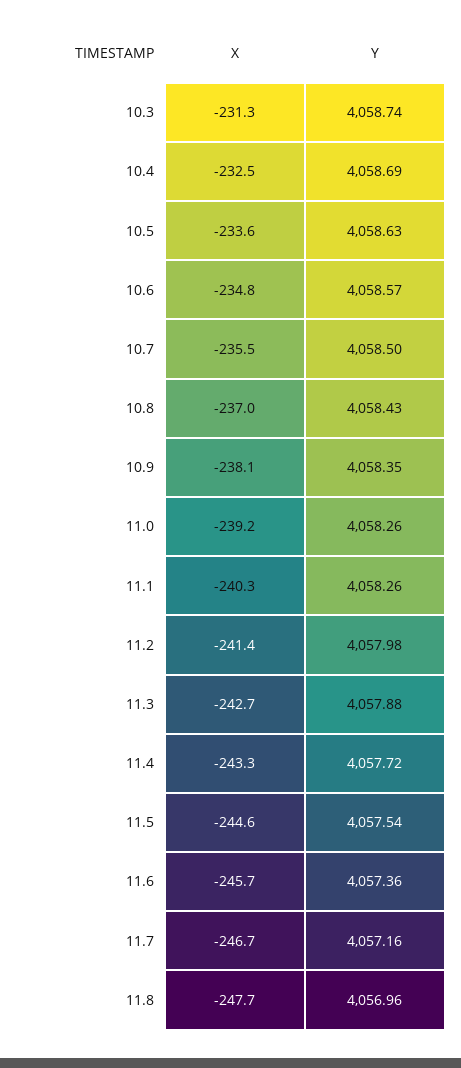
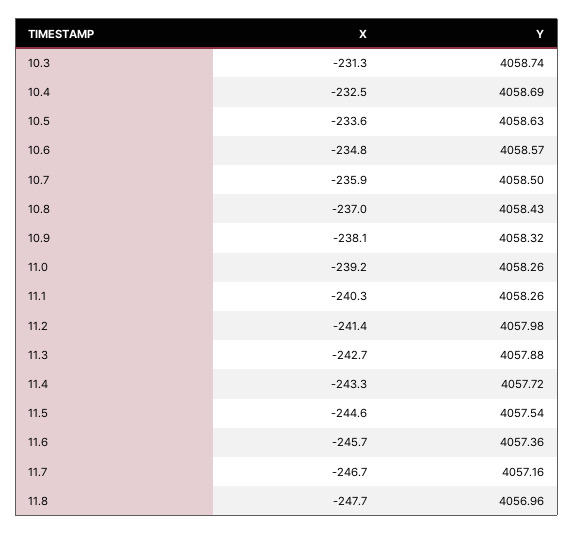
  {
    "X": {
      "10.3": -231.3,
      "10.4": -232.5,
      "10.5": -233.6,
      "10.6": -234.8,
-     "10.7": -235.5,
+     "10.7": -235.9,
      "10.8": -237,
      "10.9": -238.1,
      "11.0": -239.2,
      "11.1": -240.3,
      "11.2": -241.4,
      "11.3": -242.7,
      "11.4": -243.3,
      "11.5": -244.6,
      "11.6": -245.7,
      "11.7": -246.7,
      "11.8": -247.7
    },
    "Y": {
      "10.3": 4058.74,
      "10.4": 4058.69,
      "10.5": 4058.63,
      "10.6": 4058.57,
      "10.7": 4058.5,
      "10.8": 4058.43,
-     "10.9": 4058.35,
+     "10.9": 4058.32,
      "11.0": 4058.26,
      "11.1": 4058.26,
      "11.2": 4057.98,
      "11.3": 4057.88,
      "11.4": 4057.72,
      "11.5": 4057.54,
      "11.6": 4057.36,
      "11.7": 4057.16,
      "11.8": 4056.96
    }
  }

